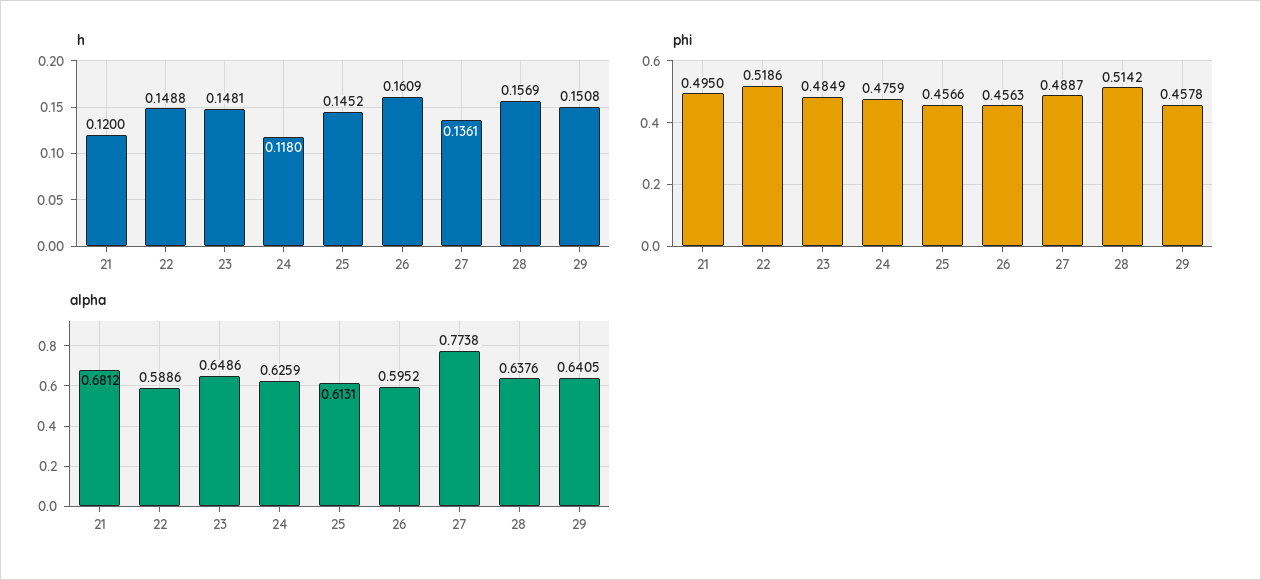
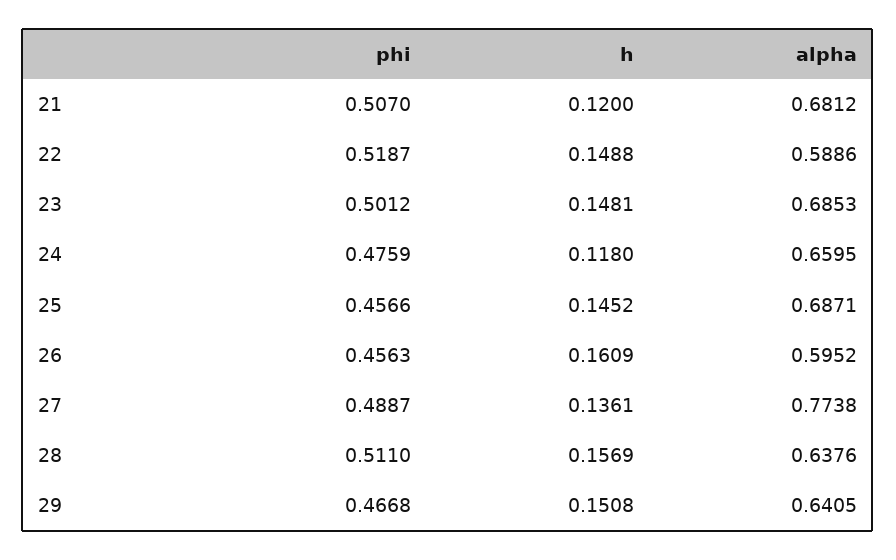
  {
    "h": {
      "21": 0.12,
      "22": 0.1488,
      "23": 0.1481,
      "24": 0.118,
      "25": 0.1452,
      "26": 0.1609,
      "27": 0.1361,
      "28": 0.1569,
      "29": 0.1508
    },
    "phi": {
-     "21": 0.495,
+     "21": 0.507,
-     "22": 0.5186,
+     "22": 0.5187,
-     "23": 0.4849,
+     "23": 0.5012,
      "24": 0.4759,
      "25": 0.4566,
      "26": 0.4563,
      "27": 0.4887,
-     "28": 0.5142,
+     "28": 0.511,
-     "29": 0.4578
+     "29": 0.4668
    },
    "alpha": {
      "21": 0.6812,
      "22": 0.5886,
-     "23": 0.6486,
+     "23": 0.6853,
-     "24": 0.6259,
+     "24": 0.6595,
-     "25": 0.6131,
+     "25": 0.6871,
      "26": 0.5952,
      "27": 0.7738,
      "28": 0.6376,
      "29": 0.6405
    }
  }

